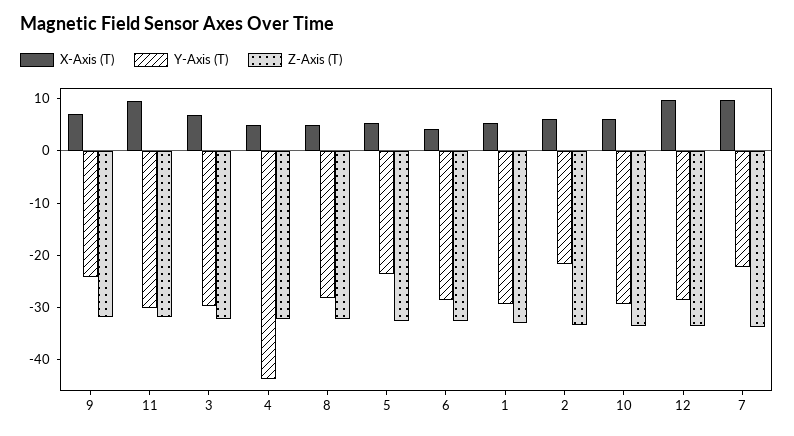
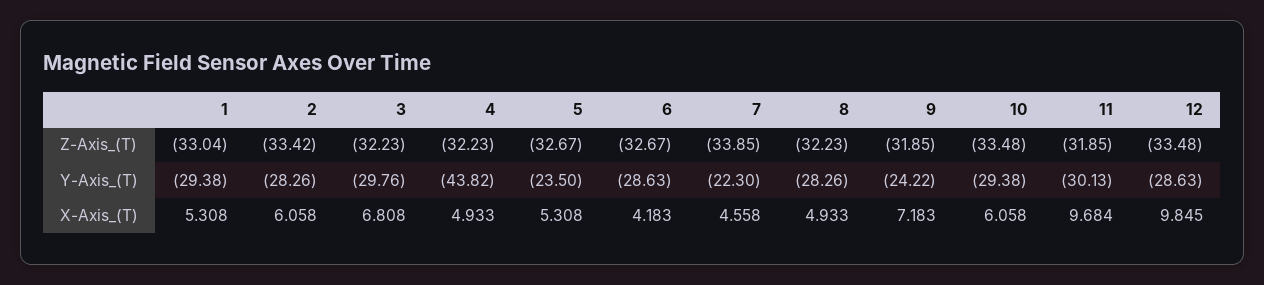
  {
    "X-Axis (T)": {
      "9": 7.183,
      "11": 9.684,
      "3": 6.808,
      "4": 4.933,
      "8": 4.933,
      "5": 5.308,
      "6": 4.183,
      "1": 5.308,
      "2": 6.058,
      "10": 6.058,
      "12": 9.845,
-     "7": 10
+     "7": 4.558
    },
    "Y-Axis (T)": {
      "9": -24.22,
      "11": -30.13,
      "3": -29.76,
      "4": -43.82,
      "8": -28.26,
      "5": -23.5,
      "6": -28.63,
      "1": -29.38,
-     "2": -22,
+     "2": -28.26,
      "10": -29.38,
      "12": -28.63,
      "7": -22.3
    },
    "Z-Axis (T)": {
      "9": -31.85,
      "11": -31.85,
      "3": -32.23,
      "4": -32.23,
      "8": -32.23,
      "5": -32.67,
      "6": -32.67,
      "1": -33.04,
      "2": -33.42,
      "10": -33.48,
      "12": -33.48,
      "7": -33.85
    }
  }

